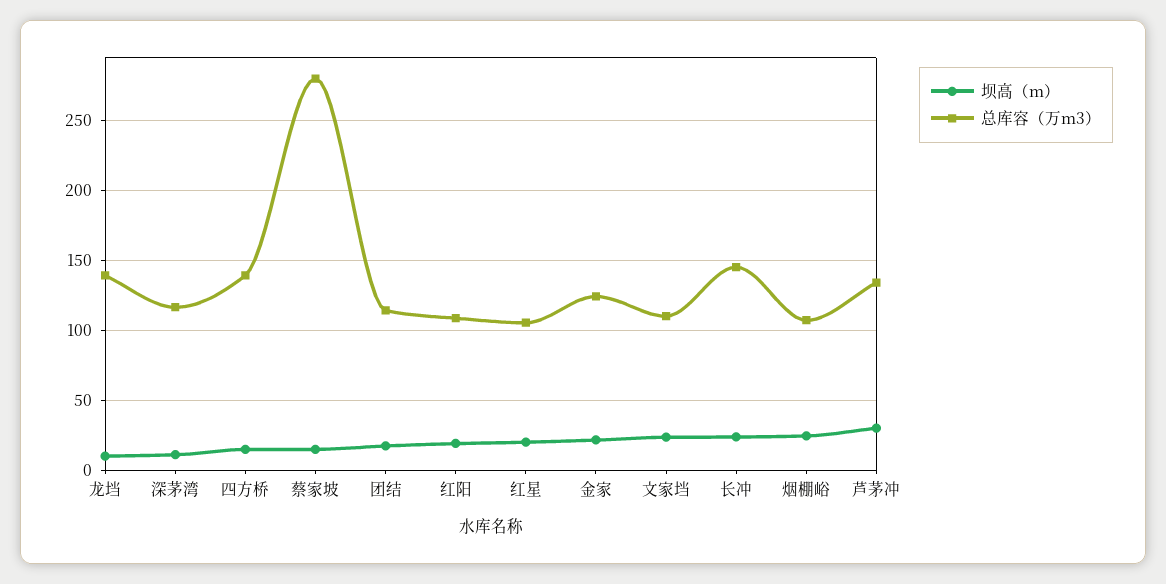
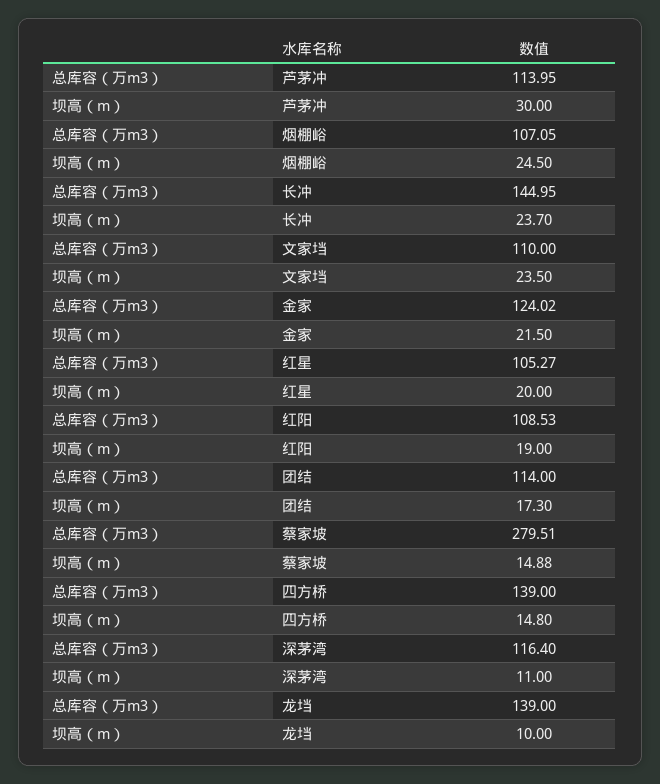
  {
    "坝高（m）": {
      "龙垱": 10,
      "深茅湾": 11,
      "四方桥": 14.8,
      "蔡家坡": 14.88,
      "团结": 17.3,
      "红阳": 19,
      "红星": 20,
      "金家": 21.5,
      "文家垱": 23.5,
      "长冲": 23.7,
      "烟棚峪": 24.5,
      "芦茅冲": 30
    },
    "总库容（万m3）": {
      "龙垱": 139,
      "深茅湾": 116.4,
      "四方桥": 139,
      "蔡家坡": 279.51,
      "团结": 114,
      "红阳": 108.53,
      "红星": 105.27,
      "金家": 124.02,
      "文家垱": 110,
      "长冲": 144.95,
      "烟棚峪": 107.05,
-     "芦茅冲": 135
+     "芦茅冲": 113.95
    }
  }

